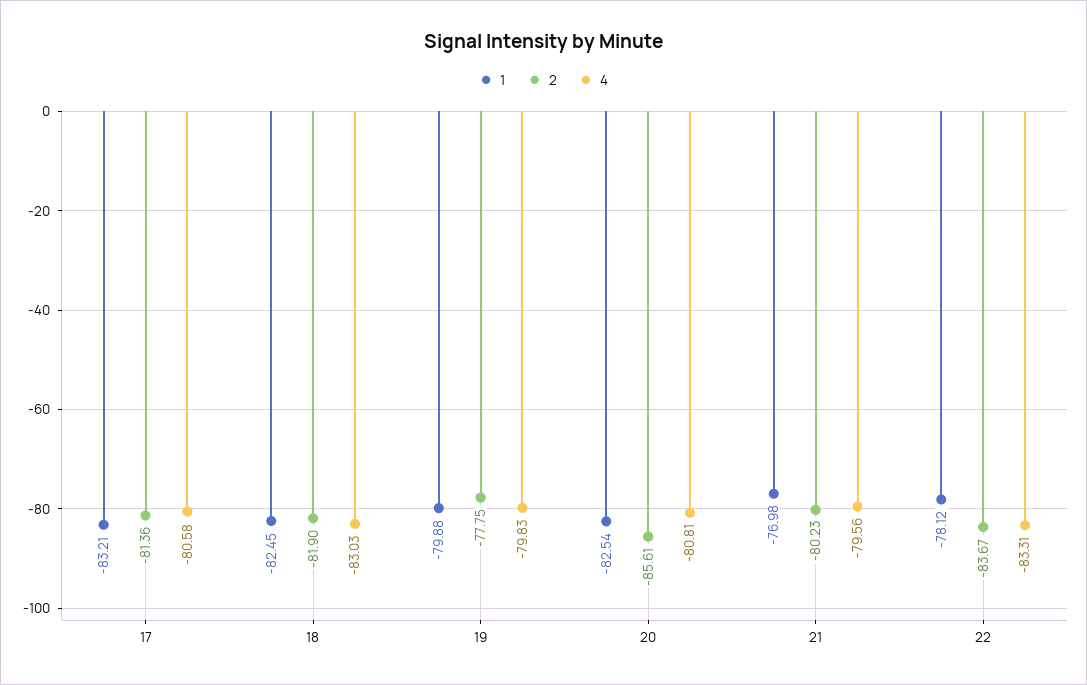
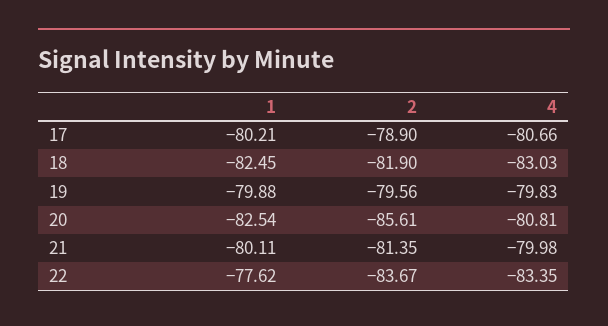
  {
    "1": {
-     "17": -83.21,
+     "17": -80.21,
      "18": -82.45,
      "19": -79.88,
      "20": -82.54,
-     "21": -76.98,
+     "21": -80.11,
-     "22": -78.12
+     "22": -77.62
    },
    "2": {
-     "17": -81.36,
+     "17": -78.9,
      "18": -81.9,
-     "19": -77.75,
+     "19": -79.56,
      "20": -85.61,
-     "21": -80.23,
+     "21": -81.35,
      "22": -83.67
    },
    "4": {
-     "17": -80.58,
+     "17": -80.66,
      "18": -83.03,
      "19": -79.83,
      "20": -80.81,
-     "21": -79.56,
+     "21": -79.98,
-     "22": -83.31
+     "22": -83.35
    }
  }

